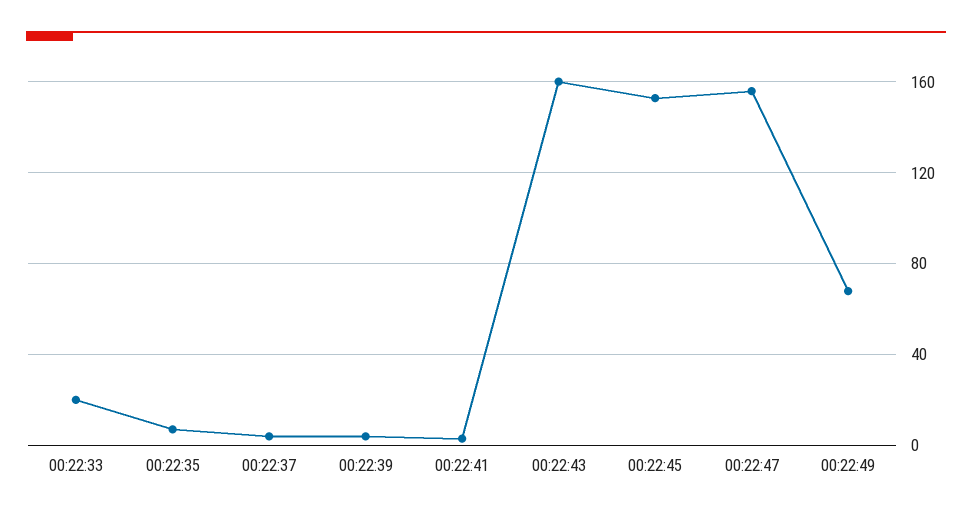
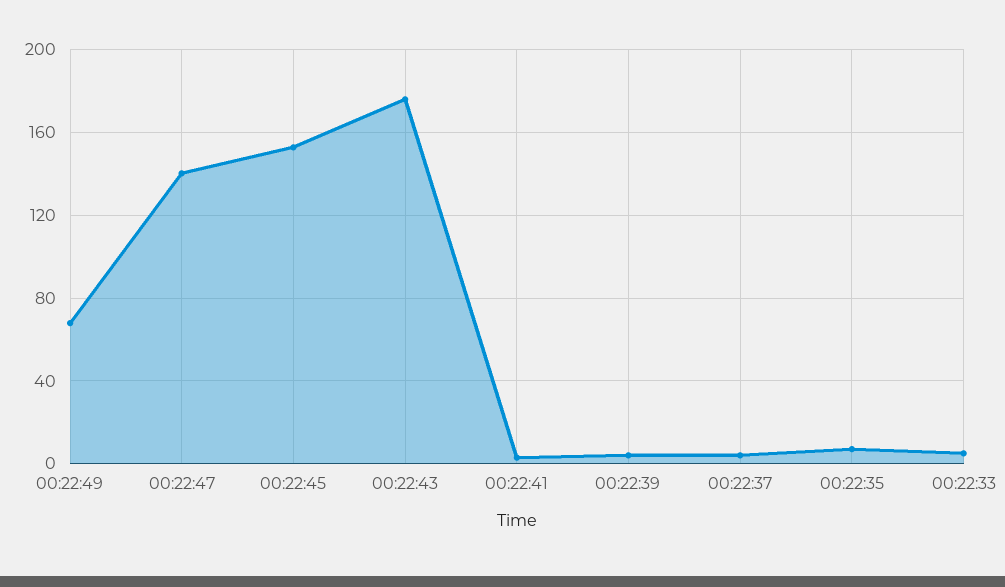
  {
-   "00:22:33": 20,
+   "00:22:33": 5,
    "00:22:35": 5,
    "00:22:37": 5,
    "00:22:39": 5,
    "00:22:41": 5,
-   "00:22:43": 160,
+   "00:22:43": 175,
    "00:22:45": 155,
-   "00:22:47": 155,
+   "00:22:47": 140,
    "00:22:49": 70
  }

